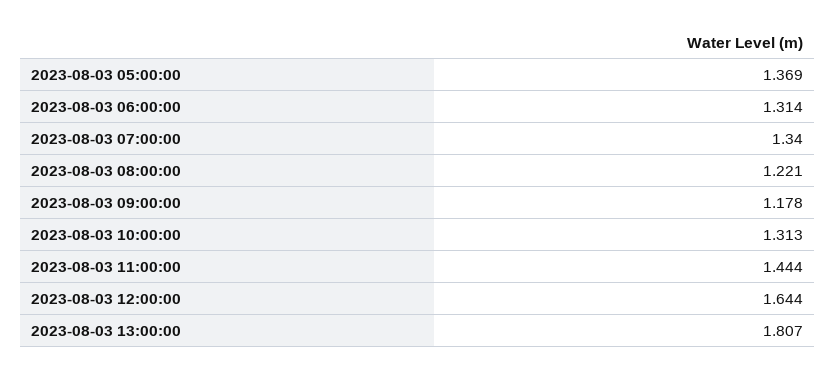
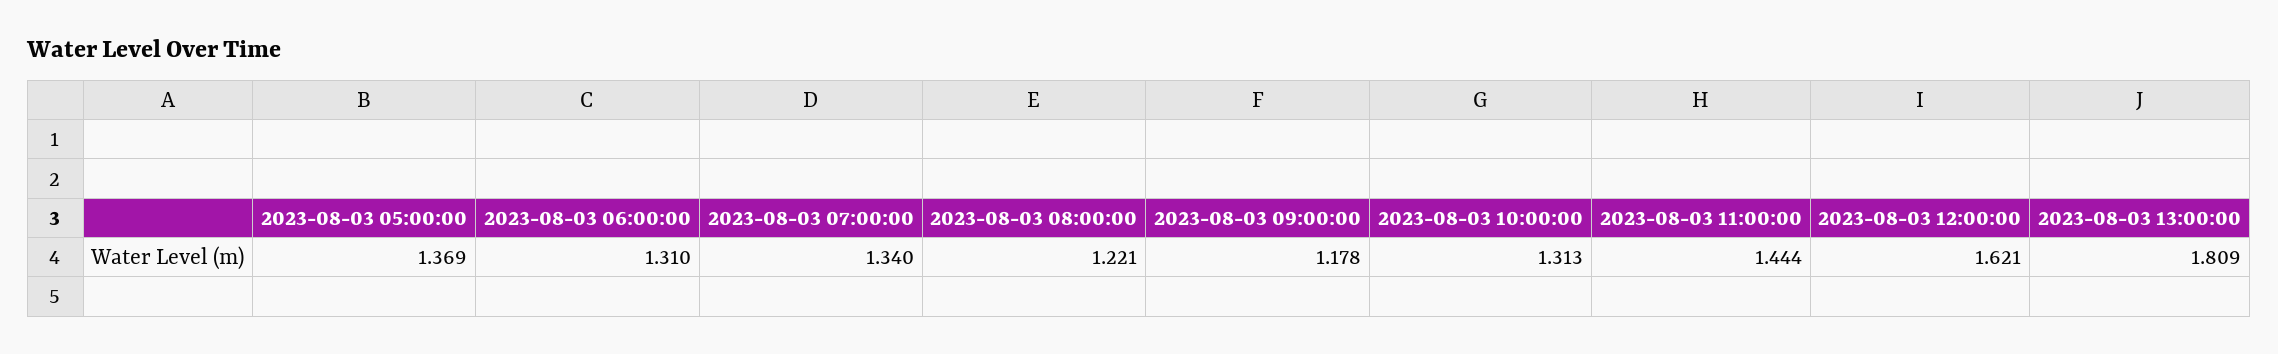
  {
    "2023-08-03 05:00:00": 1.369,
-   "2023-08-03 06:00:00": 1.314,
+   "2023-08-03 06:00:00": 1.31,
    "2023-08-03 07:00:00": 1.34,
    "2023-08-03 08:00:00": 1.221,
    "2023-08-03 09:00:00": 1.178,
    "2023-08-03 10:00:00": 1.313,
    "2023-08-03 11:00:00": 1.444,
-   "2023-08-03 12:00:00": 1.644,
+   "2023-08-03 12:00:00": 1.621,
-   "2023-08-03 13:00:00": 1.807
+   "2023-08-03 13:00:00": 1.809
  }

